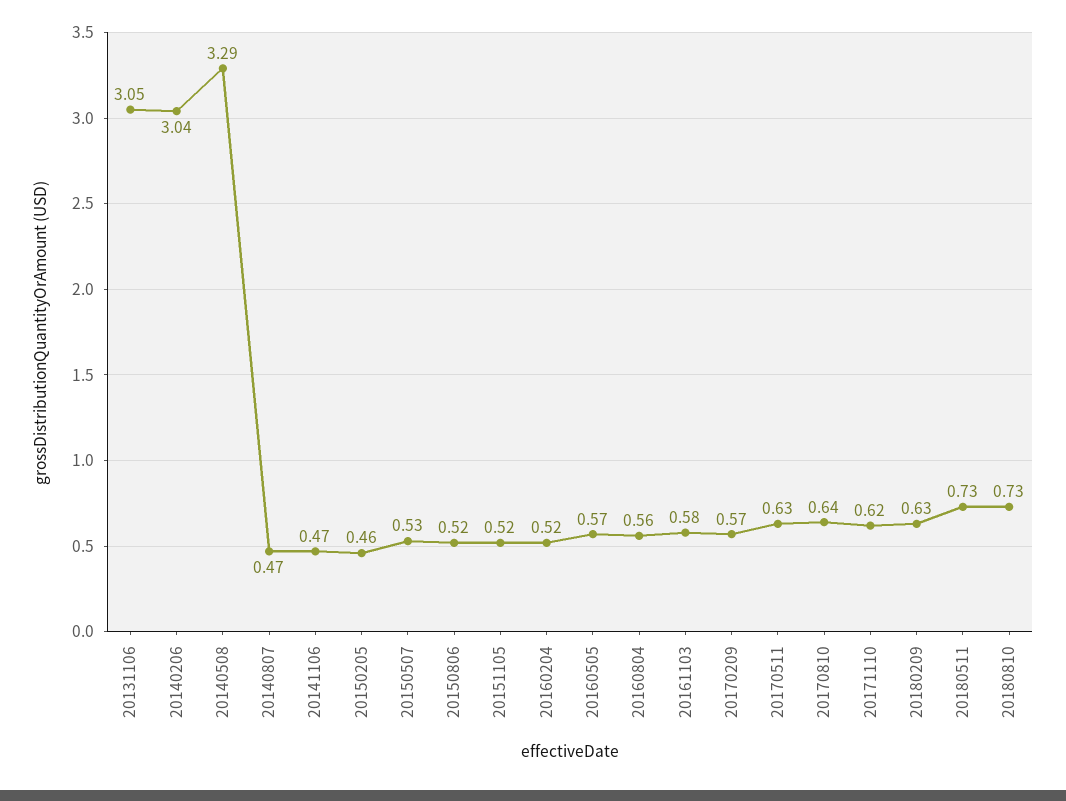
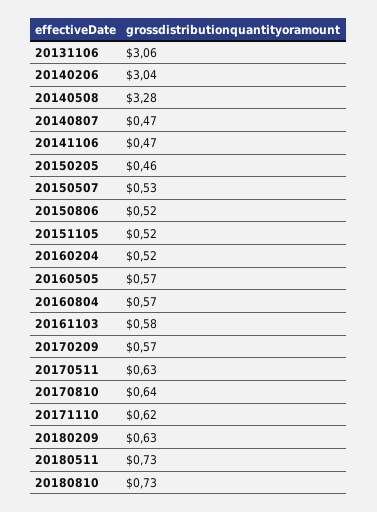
  {
-   "20131106": 3.05,
+   "20131106": 3.06,
    "20140206": 3.04,
-   "20140508": 3.29,
+   "20140508": 3.28,
    "20140807": 0.47,
    "20141106": 0.47,
    "20150205": 0.46,
    "20150507": 0.53,
    "20150806": 0.52,
    "20151105": 0.52,
    "20160204": 0.52,
    "20160505": 0.57,
-   "20160804": 0.56,
+   "20160804": 0.57,
    "20161103": 0.58,
    "20170209": 0.57,
    "20170511": 0.63,
    "20170810": 0.64,
    "20171110": 0.62,
    "20180209": 0.63,
    "20180511": 0.73,
    "20180810": 0.73
  }

